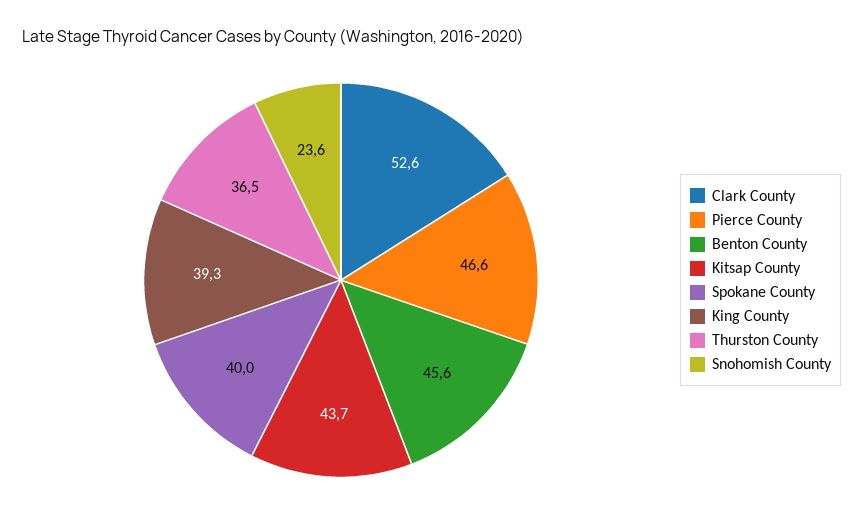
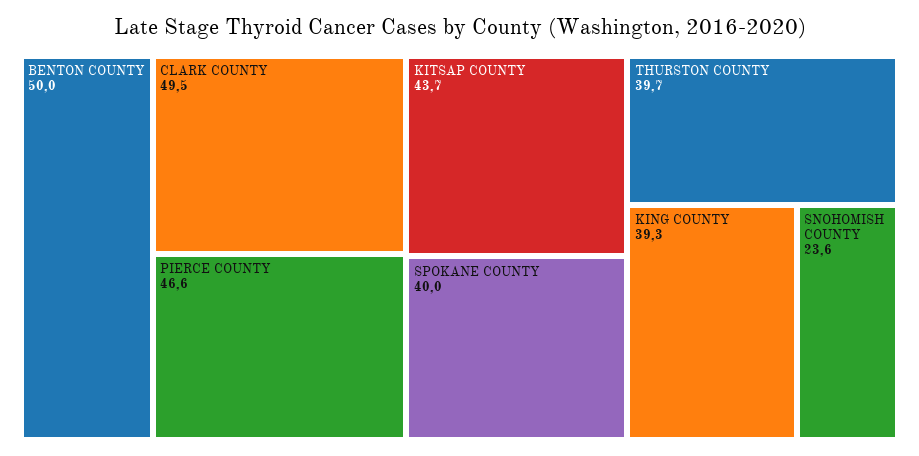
  {
-   "Clark County": 52.6,
+   "Clark County": 49.5,
    "Pierce County": 46.6,
-   "Benton County": 45.6,
+   "Benton County": 50,
    "Kitsap County": 43.7,
    "Spokane County": 40,
    "King County": 39.3,
-   "Thurston County": 36.5,
+   "Thurston County": 39.7,
    "Snohomish County": 23.6
  }

